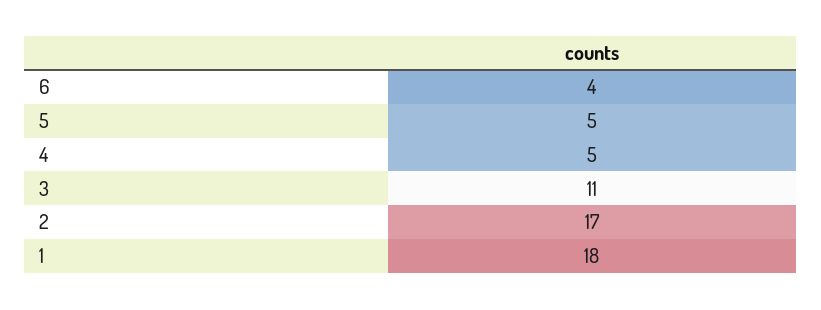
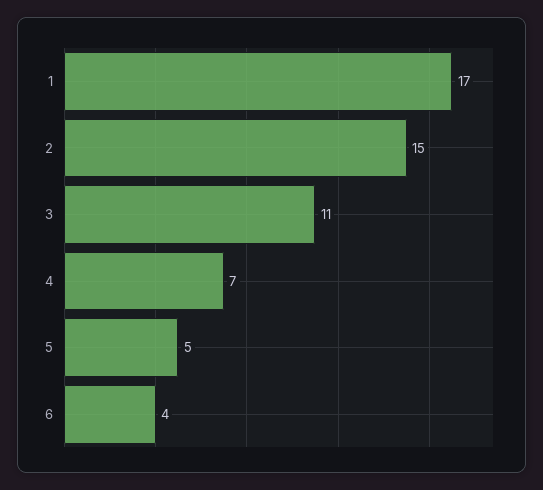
  {
    "6": 4,
    "5": 5,
-   "4": 5,
+   "4": 7,
    "3": 11,
-   "2": 17,
+   "2": 15,
-   "1": 18
+   "1": 17
  }

